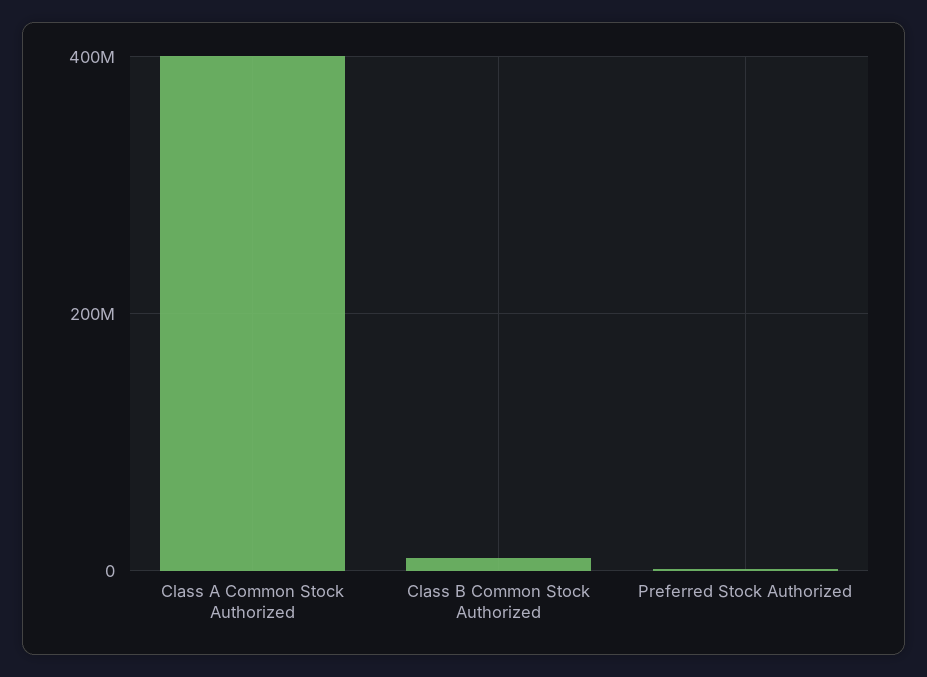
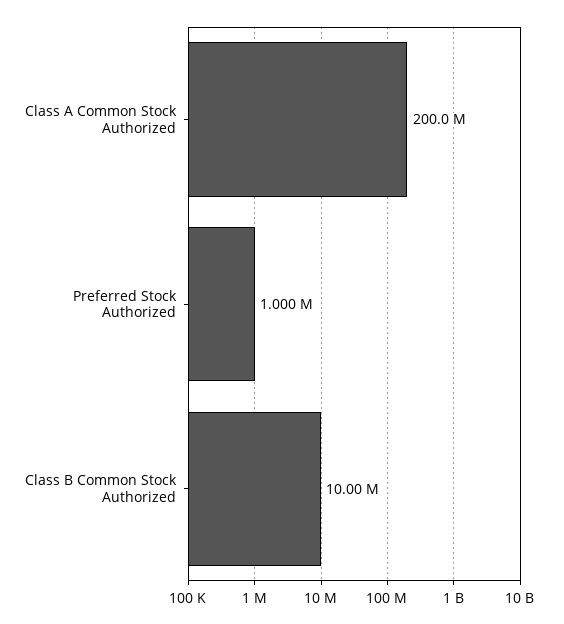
  {
-   "Class A Common Stock Authorized": 400000000,
+   "Class A Common Stock Authorized": 200000000,
    "Class B Common Stock Authorized": 10000000,
    "Preferred Stock Authorized": 1000000
  }

